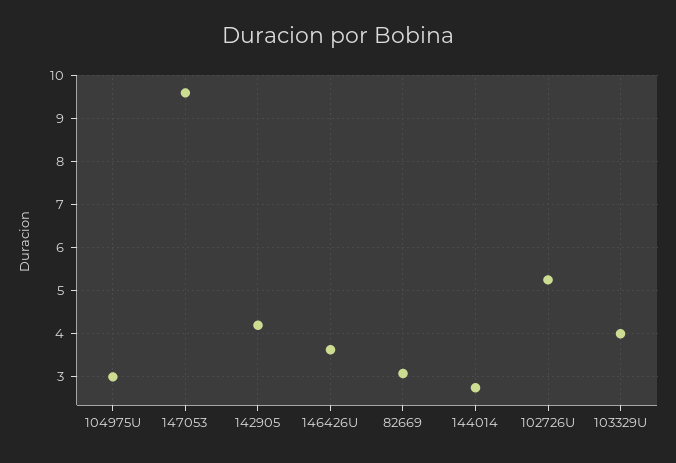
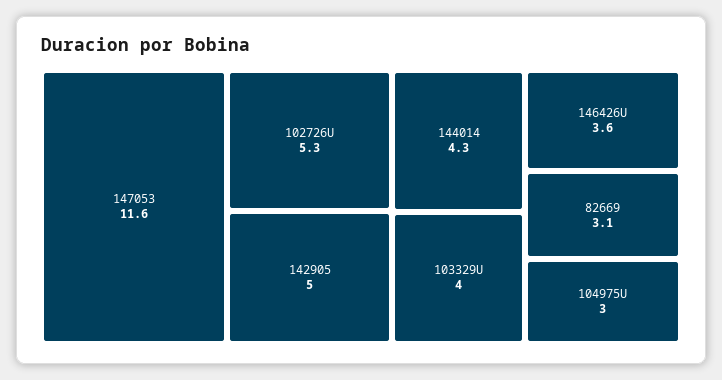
  {
    "104975U": 3,
-   "147053": 9.6,
+   "147053": 11.6,
-   "142905": 4.2,
+   "142905": 5,
    "146426U": 3.6,
    "82669": 3.1,
-   "144014": 2.8,
+   "144014": 4.3,
    "102726U": 5.3,
    "103329U": 4
  }

